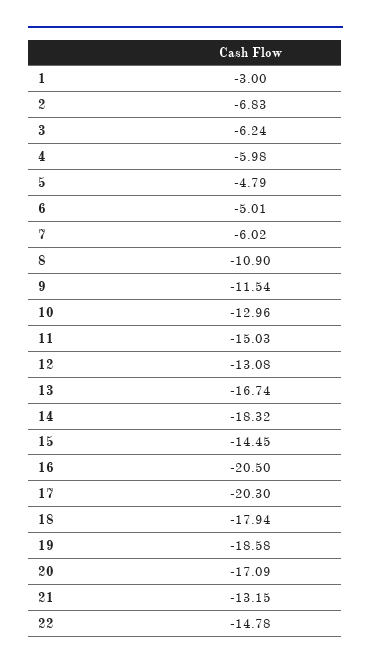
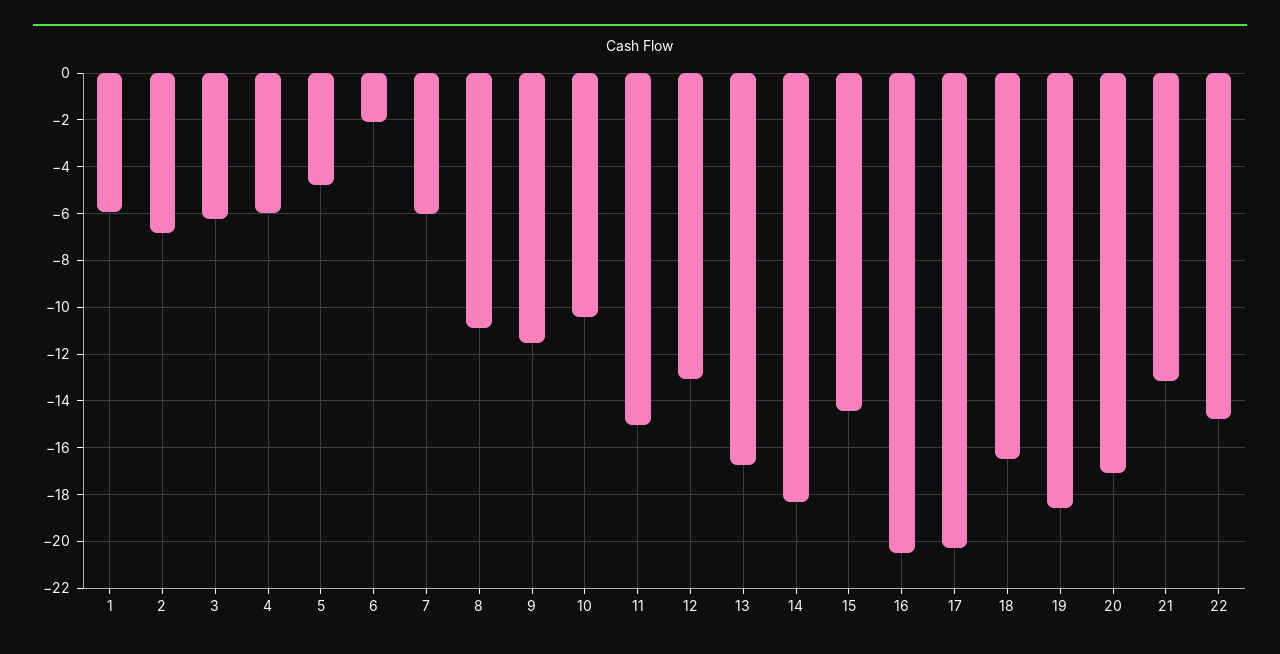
  {
-   "1": -3,
+   "1": -6,
    "2": -6.83,
    "3": -6.24,
    "4": -5.98,
    "5": -4.79,
-   "6": -5.01,
+   "6": -2,
    "7": -6.02,
    "8": -10.9,
    "9": -11.54,
-   "10": -12.96,
+   "10": -10.5,
    "11": -15.03,
    "12": -13.08,
    "13": -16.74,
    "14": -18.32,
    "15": -14.45,
    "16": -20.5,
    "17": -20.3,
-   "18": -17.94,
+   "18": -16.5,
    "19": -18.58,
    "20": -17.09,
    "21": -13.15,
    "22": -14.78
  }

